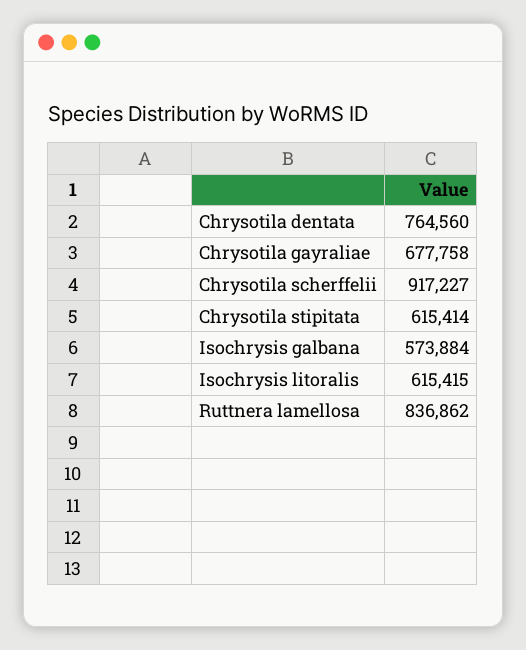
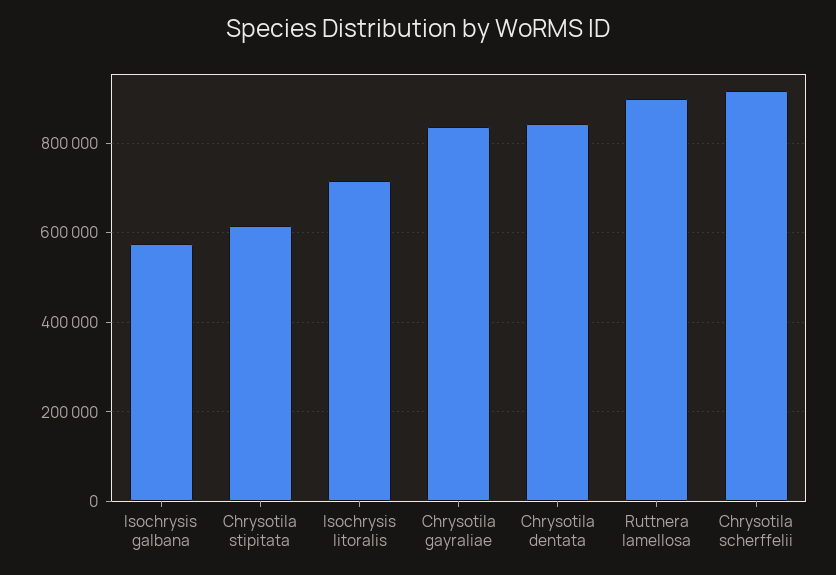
  {
-   "Chrysotila dentata": 764560,
+   "Chrysotila dentata": 840000,
-   "Chrysotila gayraliae": 677758,
+   "Chrysotila gayraliae": 840000,
    "Chrysotila scherffelii": 917227,
    "Chrysotila stipitata": 615414,
    "Isochrysis galbana": 573884,
-   "Isochrysis litoralis": 615415,
+   "Isochrysis litoralis": 720000,
-   "Ruttnera lamellosa": 836862
+   "Ruttnera lamellosa": 900000
  }

